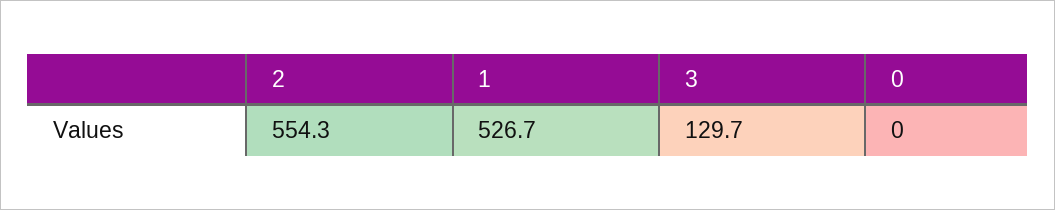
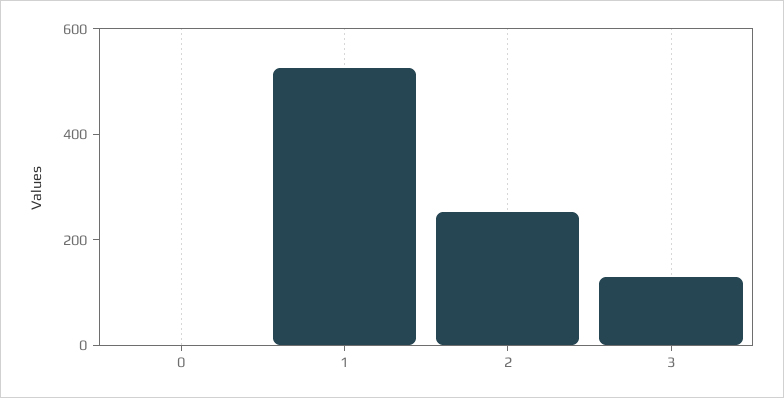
  {
-   "2": 554.3,
+   "2": 250,
    "1": 526.7,
    "3": 129.7,
    "0": 0
  }

